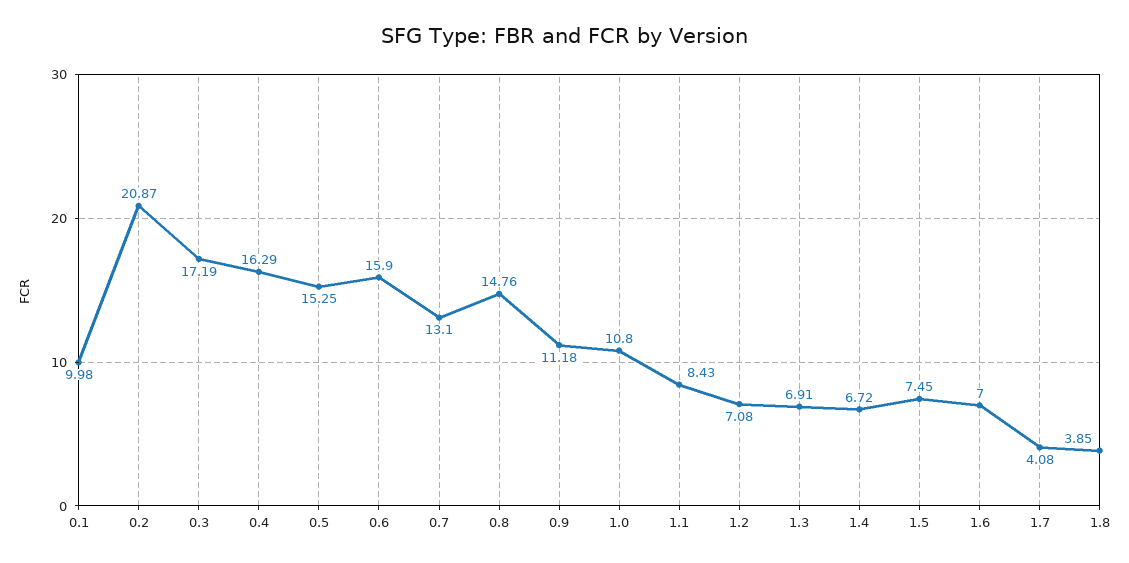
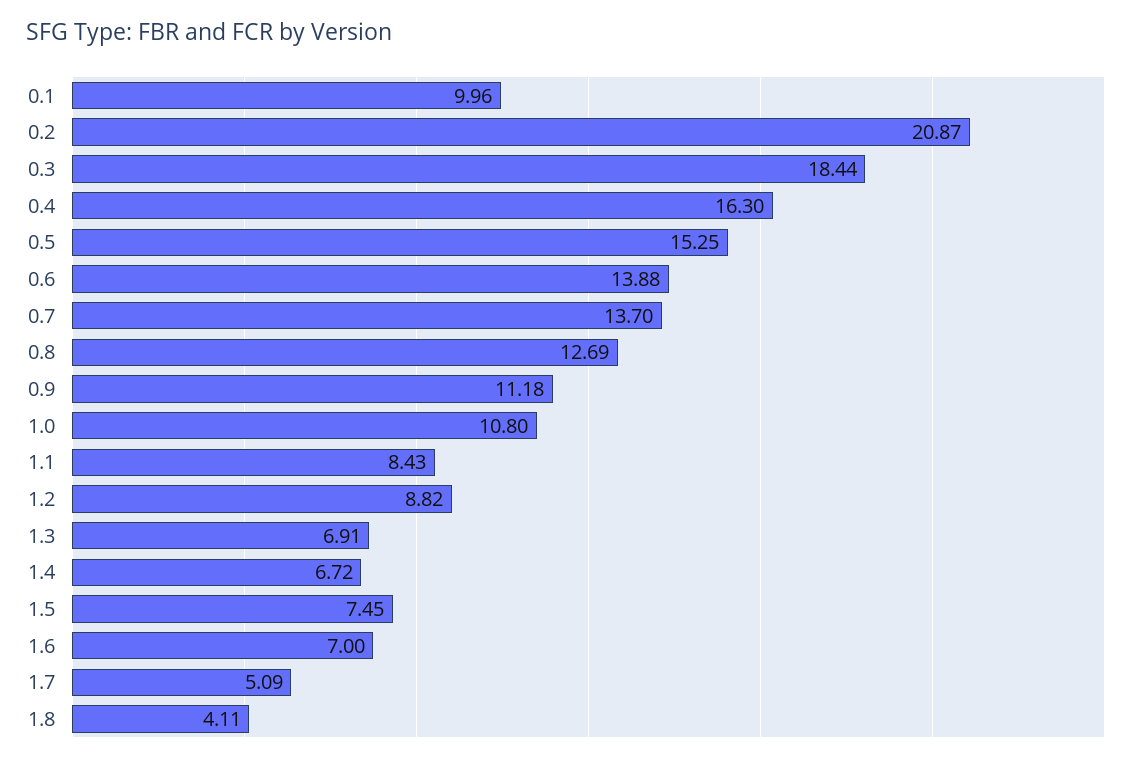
  {
-   "0.1": 9.98,
+   "0.1": 9.96,
    "0.2": 20.87,
-   "0.3": 17.19,
+   "0.3": 18.44,
-   "0.4": 16.29,
+   "0.4": 16.3,
    "0.5": 15.25,
-   "0.6": 15.9,
+   "0.6": 13.88,
-   "0.7": 13.1,
+   "0.7": 13.7,
-   "0.8": 14.76,
+   "0.8": 12.69,
    "0.9": 11.18,
    "1.0": 10.8,
    "1.1": 8.43,
-   "1.2": 7.08,
+   "1.2": 8.82,
    "1.3": 6.91,
    "1.4": 6.72,
    "1.5": 7.45,
    "1.6": 7,
-   "1.7": 4.08,
+   "1.7": 5.09,
-   "1.8": 3.85
+   "1.8": 4.11
  }

